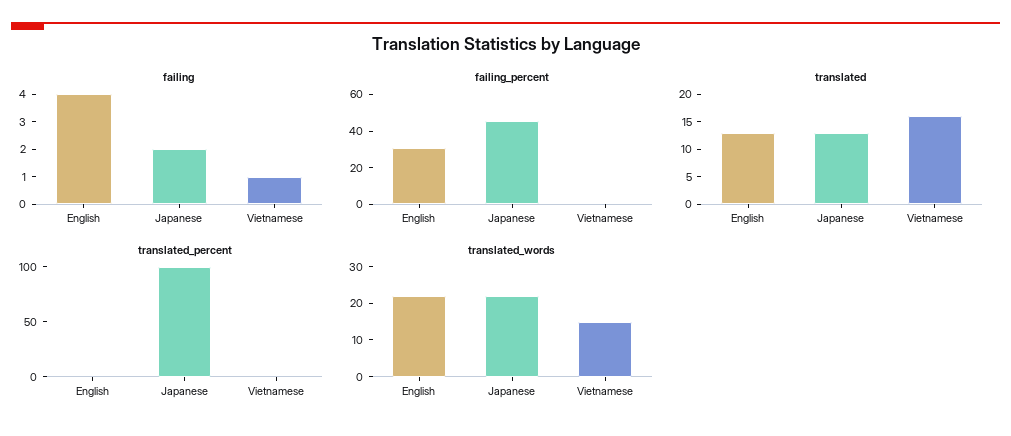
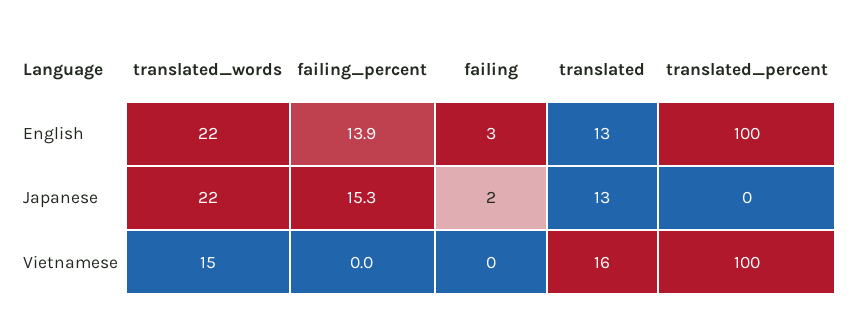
  {
    "failing": {
-     "English": 4,
+     "English": 3,
      "Japanese": 2,
-     "Vietnamese": 1
+     "Vietnamese": 0
    },
    "failing_percent": {
-     "English": 30,
+     "English": 13.9,
-     "Japanese": 45,
+     "Japanese": 15.3,
      "Vietnamese": 0
    },
    "translated": {
      "English": 13,
      "Japanese": 13,
      "Vietnamese": 16
    },
    "translated_percent": {
-     "English": 0,
+     "English": 100,
-     "Japanese": 100,
+     "Japanese": 0,
-     "Vietnamese": 0
+     "Vietnamese": 100
    },
    "translated_words": {
      "English": 22,
      "Japanese": 22,
      "Vietnamese": 15
    }
  }

